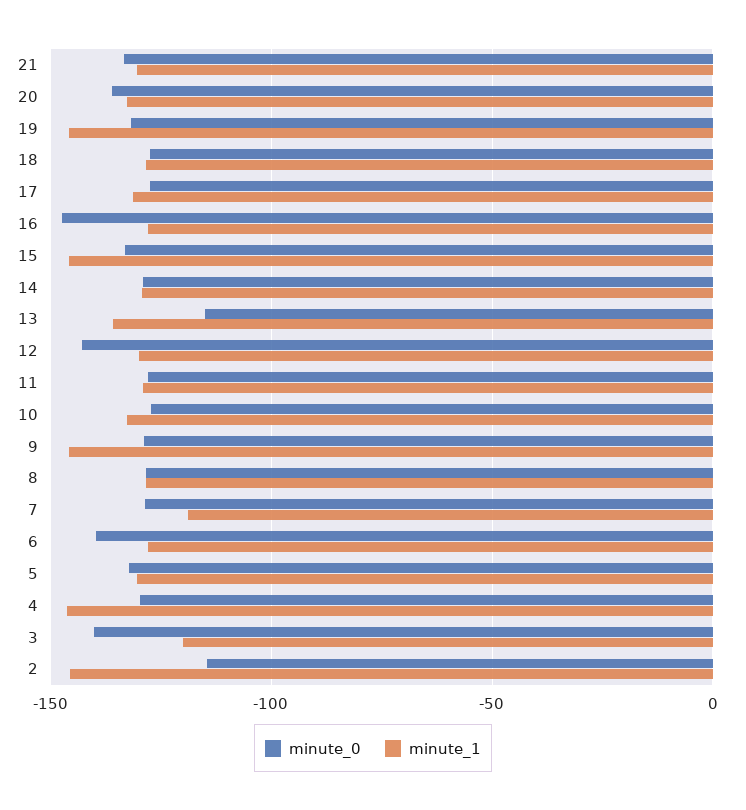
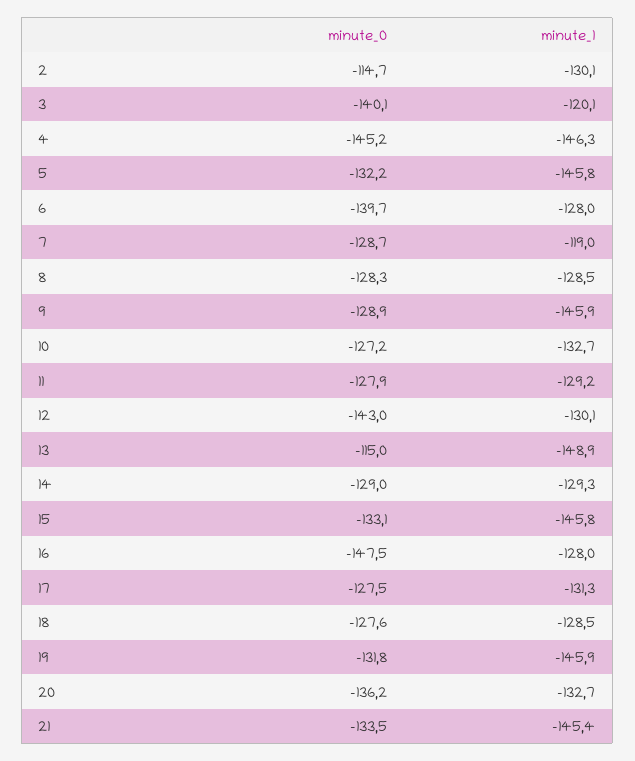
  {
    "minute_0": {
      "21": -133.5,
      "20": -136.2,
      "19": -131.8,
      "18": -127.6,
      "17": -127.5,
      "16": -147.5,
      "15": -133.1,
      "14": -129,
      "13": -115,
      "12": -143,
      "11": -127.9,
      "10": -127.2,
      "9": -128.9,
      "8": -128.3,
      "7": -128.7,
      "6": -139.7,
      "5": -132.2,
-     "4": -130,
+     "4": -145.2,
      "3": -140.1,
      "2": -114.7
    },
    "minute_1": {
-     "21": -130,
+     "21": -145.4,
      "20": -132.7,
      "19": -145.9,
      "18": -128.5,
      "17": -131.3,
      "16": -128,
      "15": -145.8,
      "14": -129.3,
-     "13": -135,
+     "13": -148.9,
      "12": -130.1,
      "11": -129.2,
      "10": -132.7,
      "9": -145.9,
      "8": -128.5,
      "7": -119,
      "6": -128,
-     "5": -130,
+     "5": -145.8,
      "4": -146.3,
      "3": -120.1,
-     "2": -145
+     "2": -130.1
    }
  }

